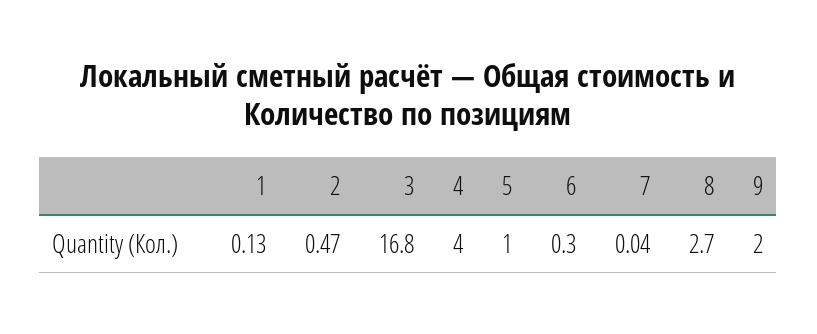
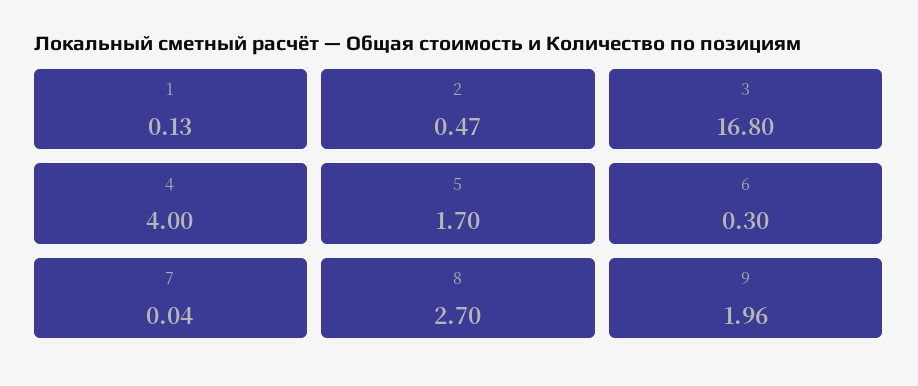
  {
    "1": 0.13,
    "2": 0.47,
    "3": 16.8,
    "4": 4,
-   "5": 1,
+   "5": 1.7,
    "6": 0.3,
    "7": 0.04,
    "8": 2.7,
-   "9": 2
+   "9": 1.96
  }

